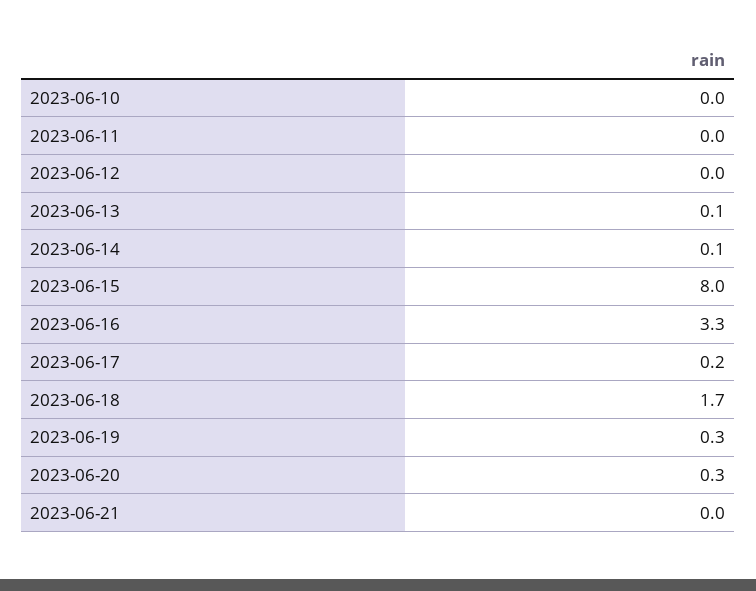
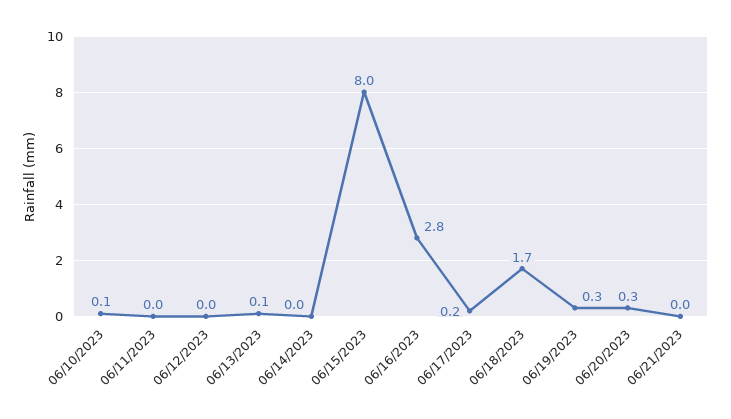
  {
-   "2023-06-10": 0,
+   "2023-06-10": 0.1,
    "2023-06-11": 0,
    "2023-06-12": 0,
    "2023-06-13": 0.1,
-   "2023-06-14": 0.1,
+   "2023-06-14": 0,
    "2023-06-15": 8,
-   "2023-06-16": 3.3,
+   "2023-06-16": 2.8,
    "2023-06-17": 0.2,
    "2023-06-18": 1.7,
    "2023-06-19": 0.3,
    "2023-06-20": 0.3,
    "2023-06-21": 0
  }

